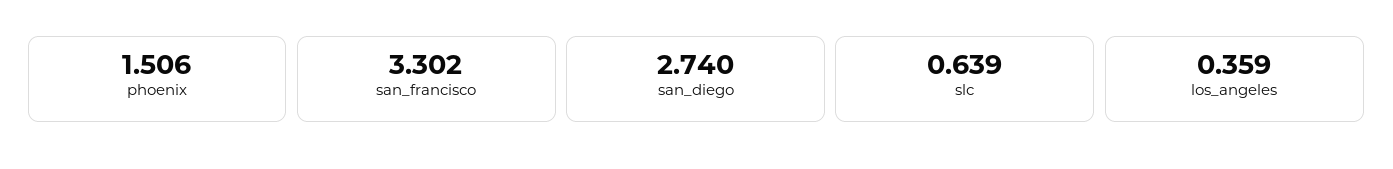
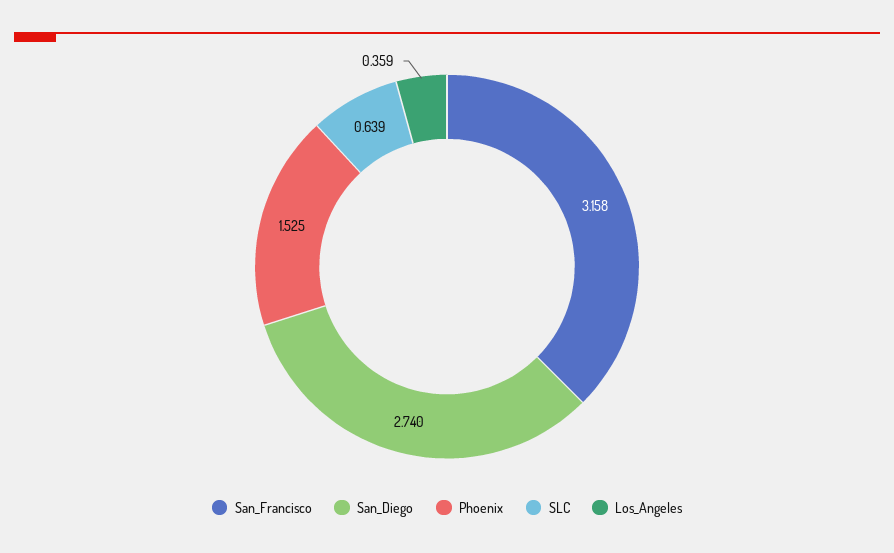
  {
-   "phoenix": 1.506,
+   "phoenix": 1.525,
-   "san_francisco": 3.302,
+   "san_francisco": 3.158,
    "san_diego": 2.74,
    "slc": 0.639,
    "los_angeles": 0.359
  }

